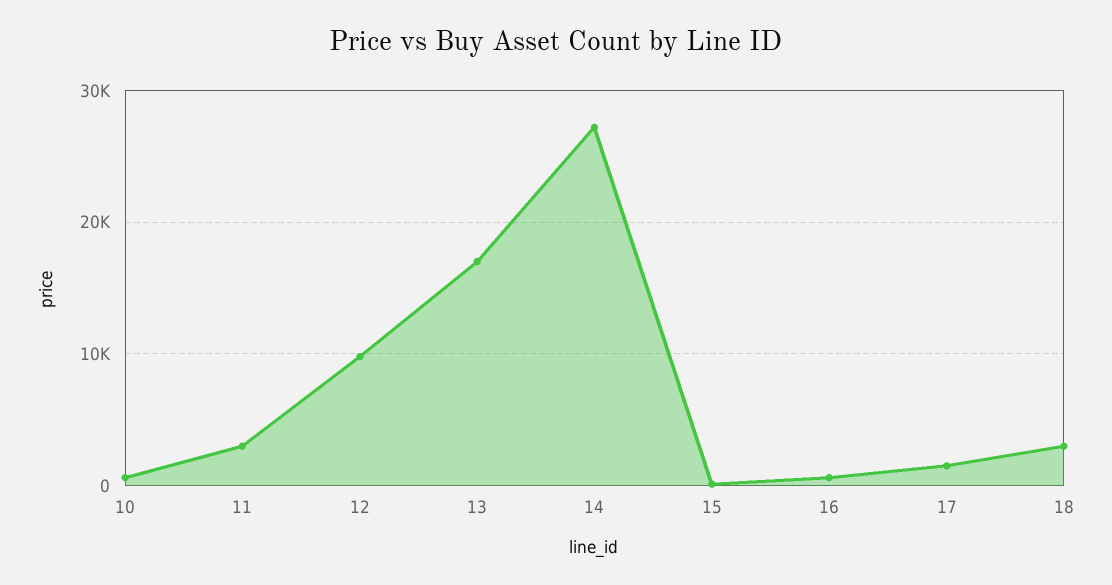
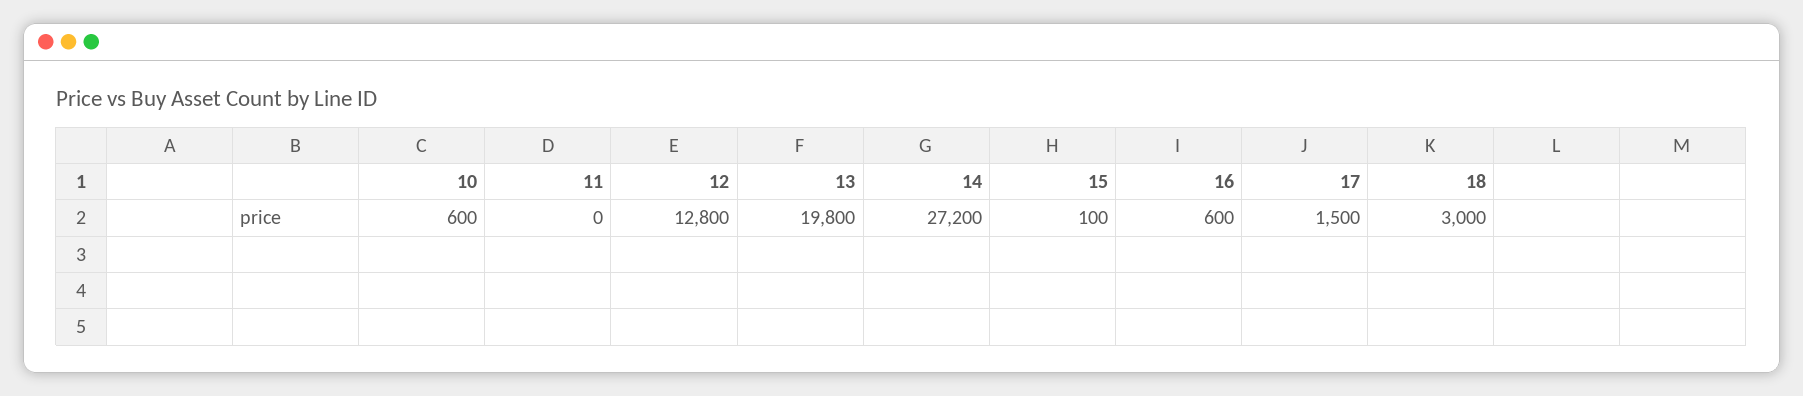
  {
    "10": 600,
-   "11": 3000,
+   "11": 0,
-   "12": 10000,
+   "12": 12800,
-   "13": 17000,
+   "13": 19800,
    "14": 27200,
    "15": 100,
    "16": 600,
    "17": 1500,
    "18": 3000
  }

